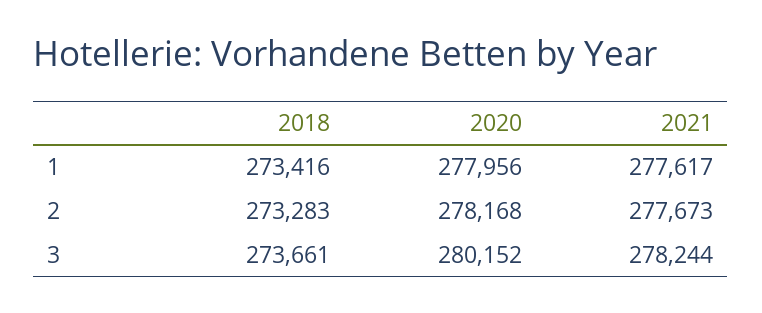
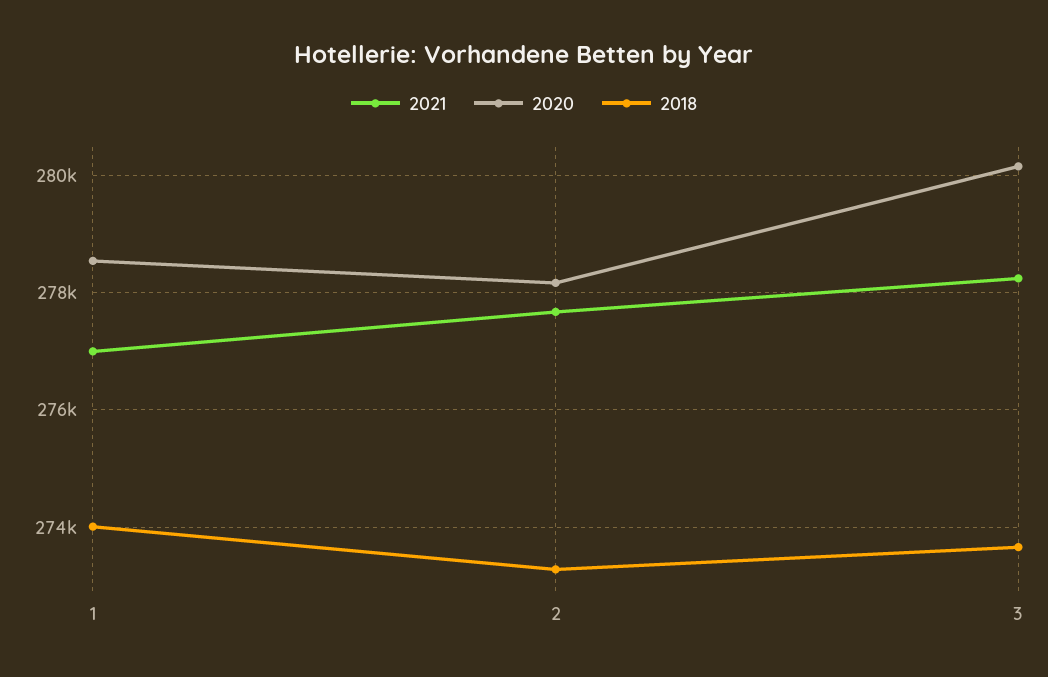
  {
    "2018": {
-     "1": 273416,
+     "1": 274000,
      "2": 273283,
      "3": 273661
    },
    "2020": {
-     "1": 277956,
+     "1": 278600,
      "2": 278168,
      "3": 280152
    },
    "2021": {
-     "1": 277617,
+     "1": 277000,
      "2": 277673,
      "3": 278244
    }
  }

